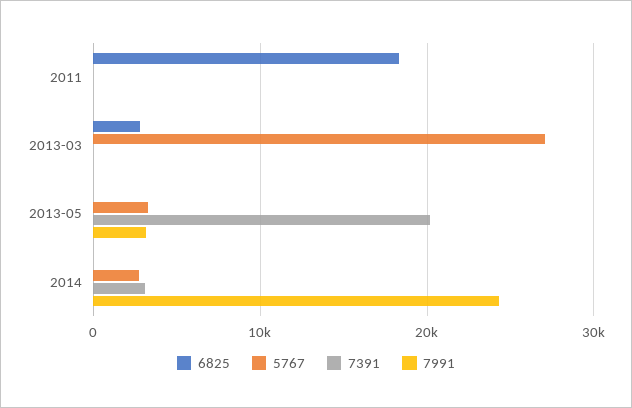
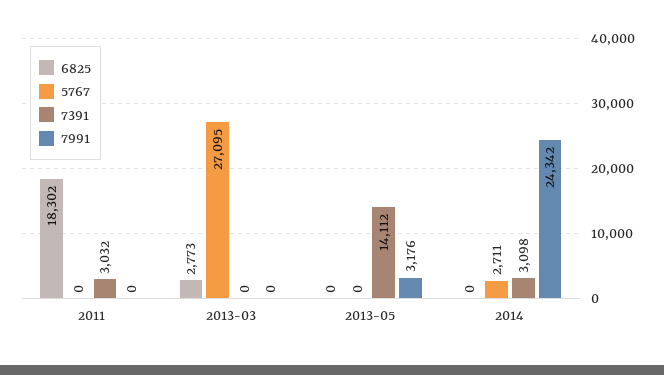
  {
    "6825": {
      "2011": 18302,
      "2013-03": 2773,
      "2013-05": 0,
      "2014": 0
    },
    "5767": {
      "2011": 0,
      "2013-03": 27095,
-     "2013-05": 3000,
+     "2013-05": 0,
      "2014": 2711
    },
    "7391": {
-     "2011": 0,
+     "2011": 3032,
      "2013-03": 0,
-     "2013-05": 20000,
+     "2013-05": 14112,
      "2014": 3098
    },
    "7991": {
      "2011": 0,
      "2013-03": 0,
      "2013-05": 3176,
      "2014": 24342
    }
  }

